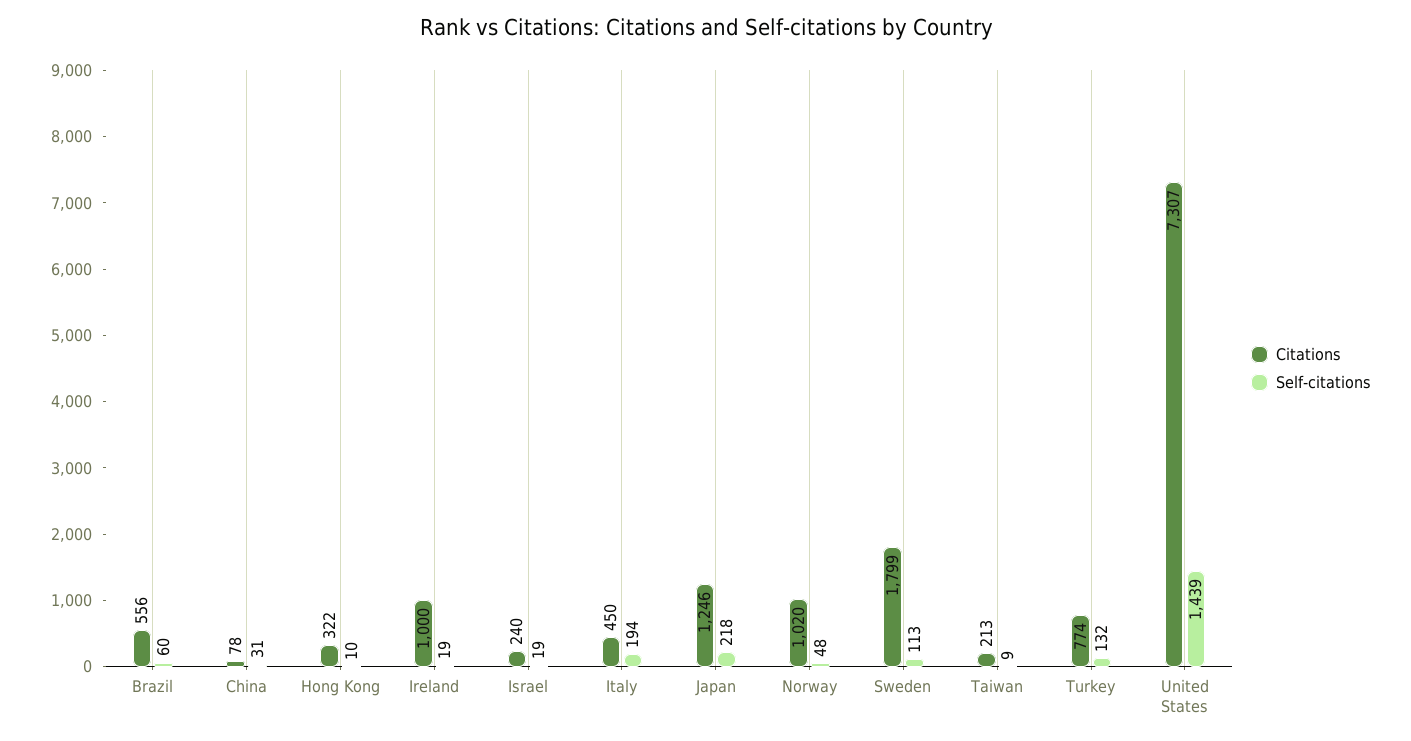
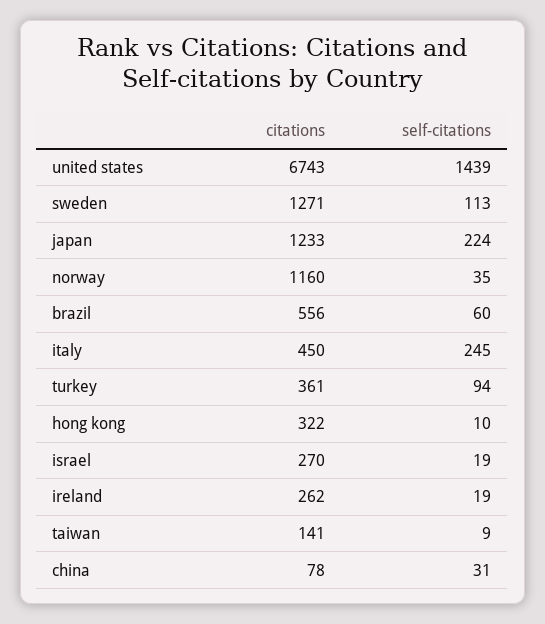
  {
    "Citations": {
      "Brazil": 556,
      "China": 78,
      "Hong Kong": 322,
-     "Ireland": 1000,
+     "Ireland": 262,
-     "Israel": 240,
+     "Israel": 270,
      "Italy": 450,
-     "Japan": 1246,
+     "Japan": 1233,
-     "Norway": 1020,
+     "Norway": 1160,
-     "Sweden": 1799,
+     "Sweden": 1271,
-     "Taiwan": 213,
+     "Taiwan": 141,
-     "Turkey": 774,
+     "Turkey": 361,
-     "United States": 7307
+     "United States": 6743
    },
    "Self-citations": {
      "Brazil": 60,
      "China": 31,
      "Hong Kong": 10,
      "Ireland": 19,
      "Israel": 19,
-     "Italy": 194,
+     "Italy": 245,
-     "Japan": 218,
+     "Japan": 224,
-     "Norway": 48,
+     "Norway": 35,
      "Sweden": 113,
      "Taiwan": 9,
-     "Turkey": 132,
+     "Turkey": 94,
      "United States": 1439
    }
  }

